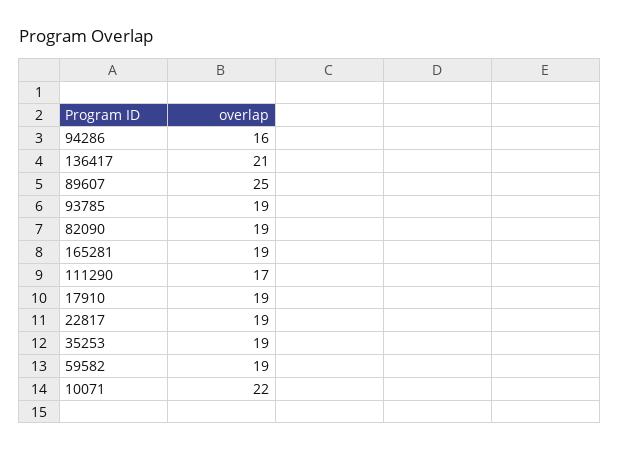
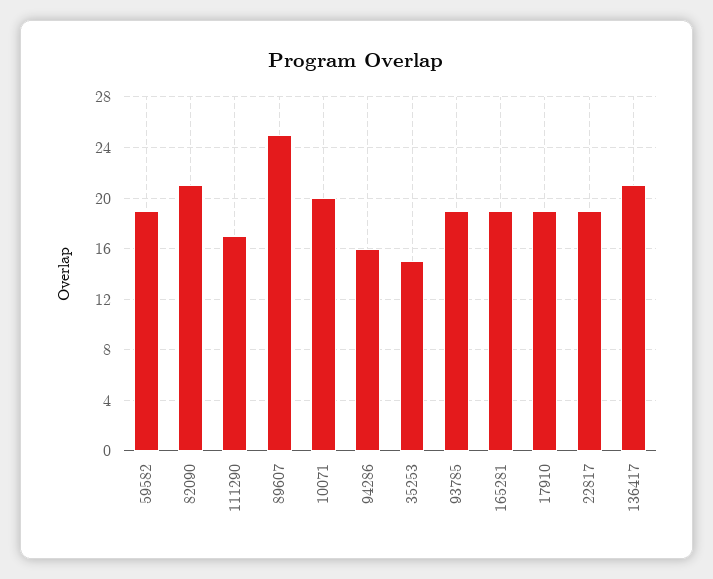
  {
    "94286": 16,
    "136417": 21,
    "89607": 25,
    "93785": 19,
-   "82090": 19,
+   "82090": 21,
    "165281": 19,
    "111290": 17,
    "17910": 19,
    "22817": 19,
-   "35253": 19,
+   "35253": 15,
    "59582": 19,
-   "10071": 22
+   "10071": 20
  }

